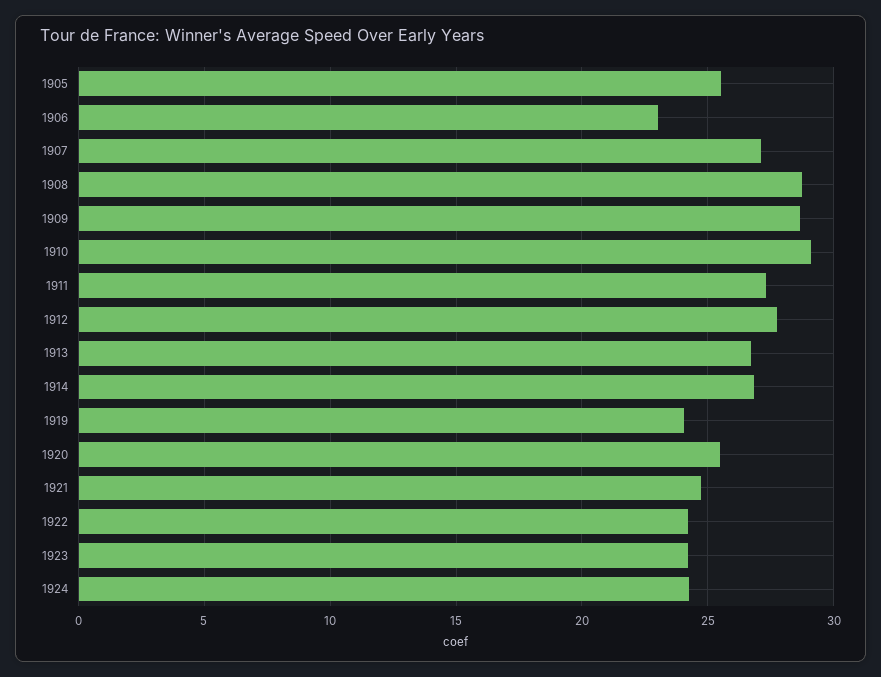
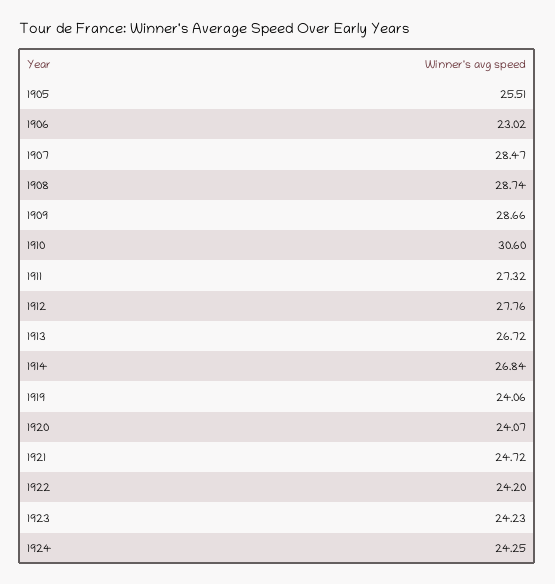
  {
    "1905": 25.51,
    "1906": 23.02,
-   "1907": 27,
+   "1907": 28.47,
    "1908": 28.74,
    "1909": 28.66,
-   "1910": 29,
+   "1910": 30.6,
    "1911": 27.32,
    "1912": 27.76,
    "1913": 26.72,
    "1914": 26.84,
    "1919": 24.06,
-   "1920": 25.5,
+   "1920": 24.07,
    "1921": 24.72,
    "1922": 24.2,
    "1923": 24.23,
    "1924": 24.25
  }

